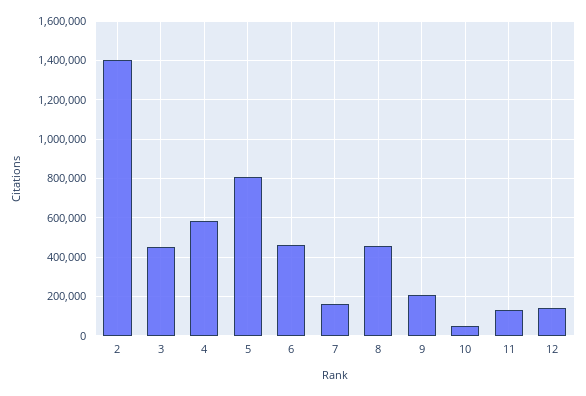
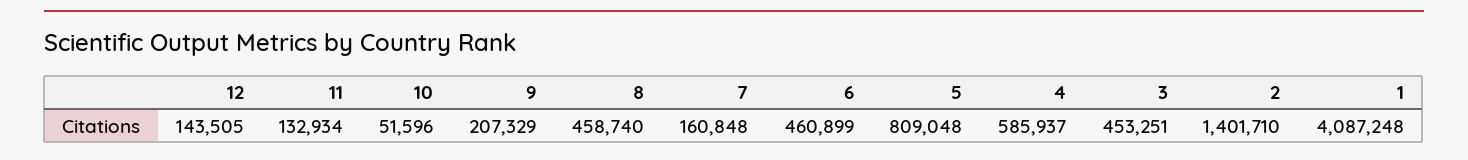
  {
    "2": 1401710,
    "3": 453251,
    "4": 585937,
    "5": 809048,
    "6": 460899,
    "7": 160848,
    "8": 458740,
    "9": 207329,
    "10": 51596,
    "11": 132934,
-   "12": 143505
+   "12": 143505,
+   "1": 4087248
  }

